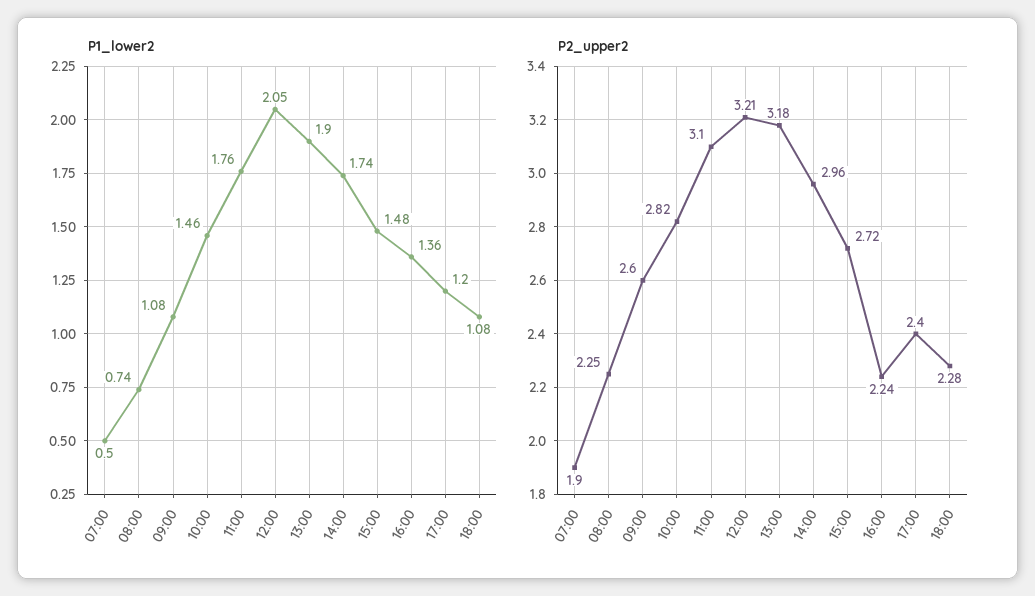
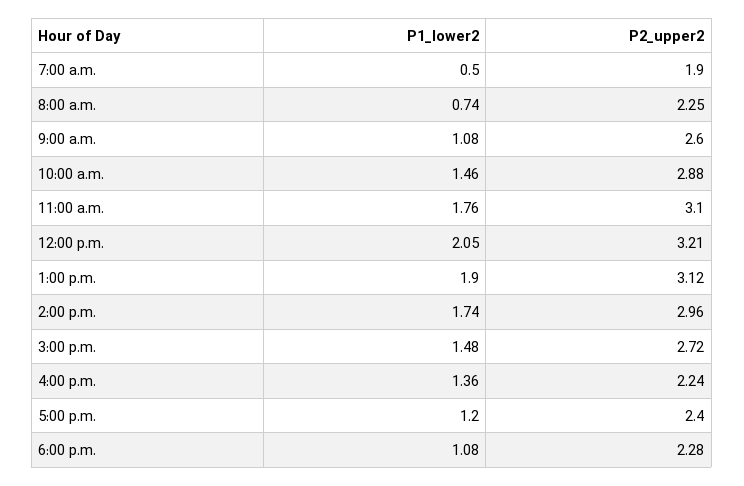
  {
    "P1_lower2": {
      "07:00": 0.5,
      "08:00": 0.74,
      "09:00": 1.08,
      "10:00": 1.46,
      "11:00": 1.76,
      "12:00": 2.05,
      "13:00": 1.9,
      "14:00": 1.74,
      "15:00": 1.48,
      "16:00": 1.36,
      "17:00": 1.2,
      "18:00": 1.08
    },
    "P2_upper2": {
      "07:00": 1.9,
      "08:00": 2.25,
      "09:00": 2.6,
-     "10:00": 2.82,
+     "10:00": 2.88,
      "11:00": 3.1,
      "12:00": 3.21,
-     "13:00": 3.18,
+     "13:00": 3.12,
      "14:00": 2.96,
      "15:00": 2.72,
      "16:00": 2.24,
      "17:00": 2.4,
      "18:00": 2.28
    }
  }

